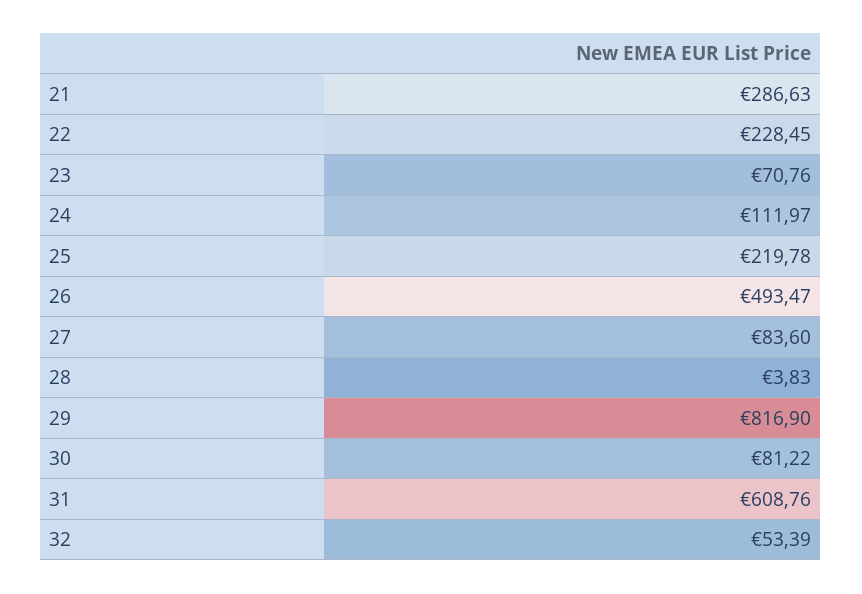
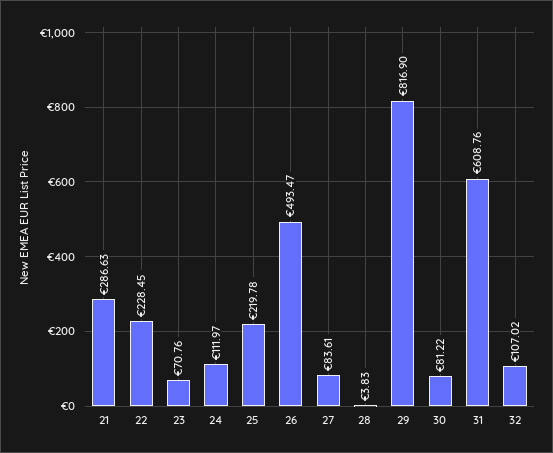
  {
    "21": 286.63,
    "22": 228.45,
    "23": 70.76,
    "24": 111.97,
    "25": 219.78,
    "26": 493.47,
-   "27": 83.6,
+   "27": 83.61,
    "28": 3.83,
    "29": 816.9,
    "30": 81.22,
    "31": 608.76,
-   "32": 53.39
+   "32": 107.02
  }

